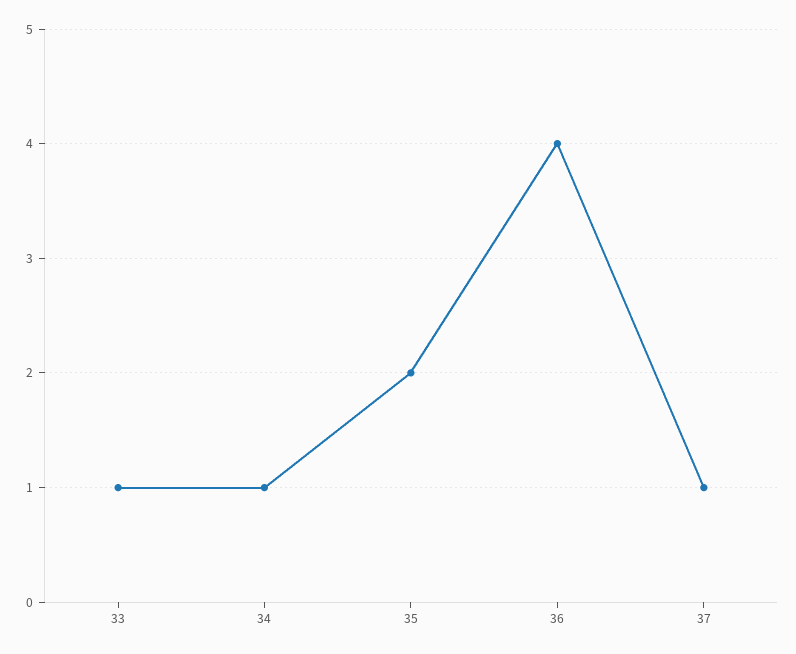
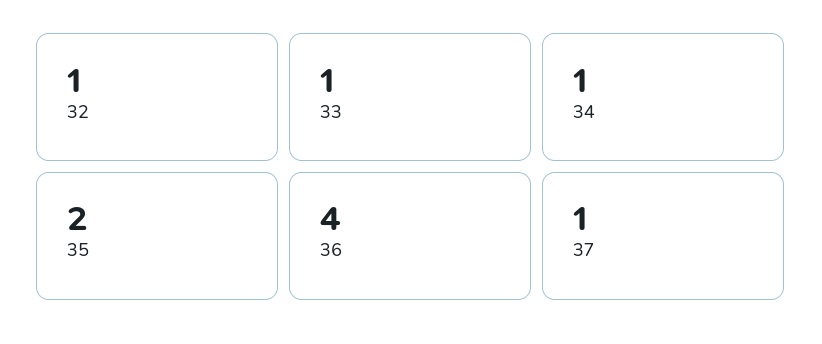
  {
    "33": 1,
    "34": 1,
    "35": 2,
    "36": 4,
-   "37": 1
+   "37": 1,
+   "32": 1
  }

